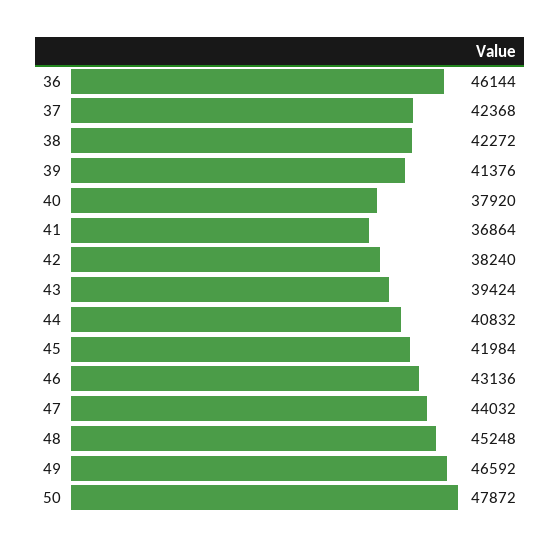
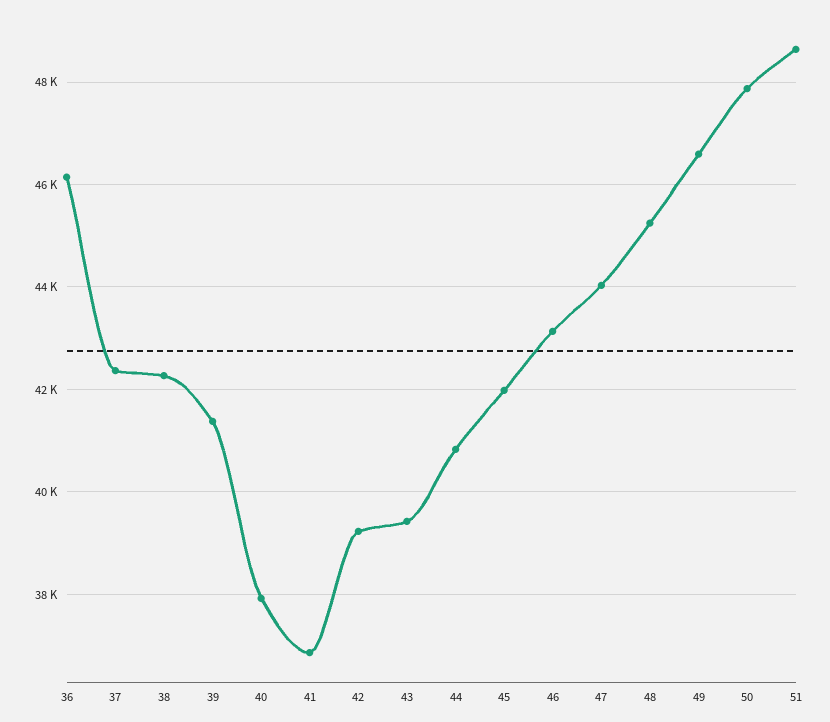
  {
    "36": 46144,
    "37": 42368,
    "38": 42272,
    "39": 41376,
    "40": 37920,
    "41": 36864,
-   "42": 38240,
+   "42": 39200,
    "43": 39424,
    "44": 40832,
    "45": 41984,
    "46": 43136,
    "47": 44032,
    "48": 45248,
    "49": 46592,
-   "50": 47872
+   "50": 47872,
+   "51": 48600
  }

